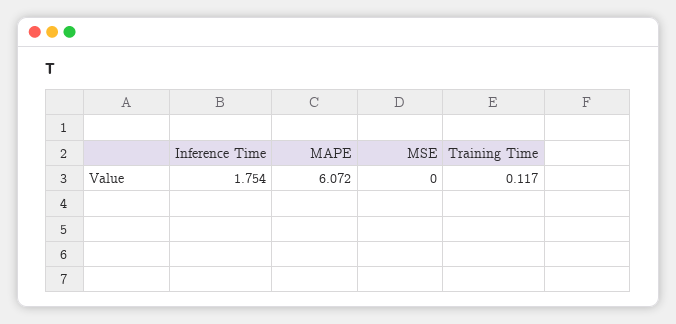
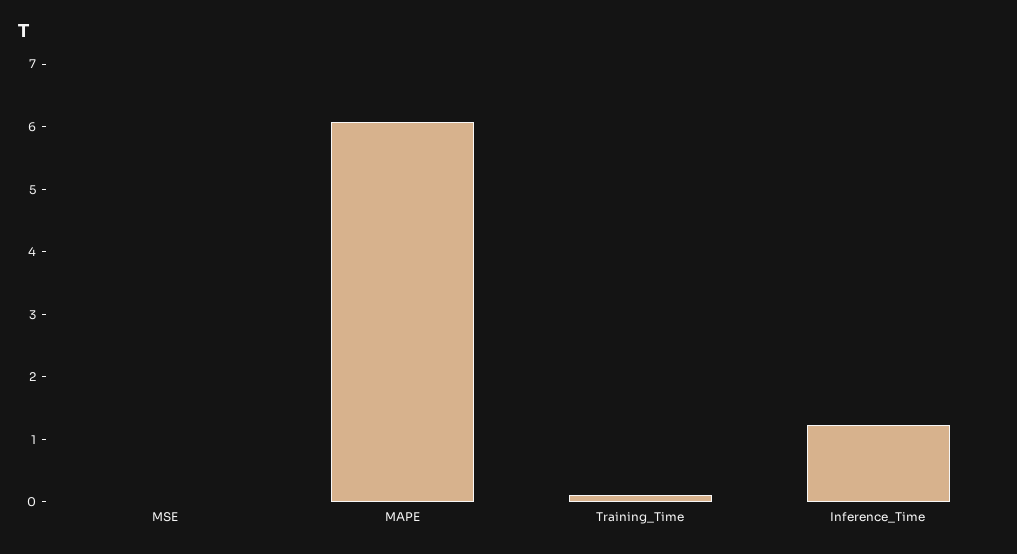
  {
-   "Inference Time": 1.754,
+   "Inference Time": 1.2,
    "MAPE": 6.072,
    "MSE": 0,
    "Training Time": 0.117
  }

